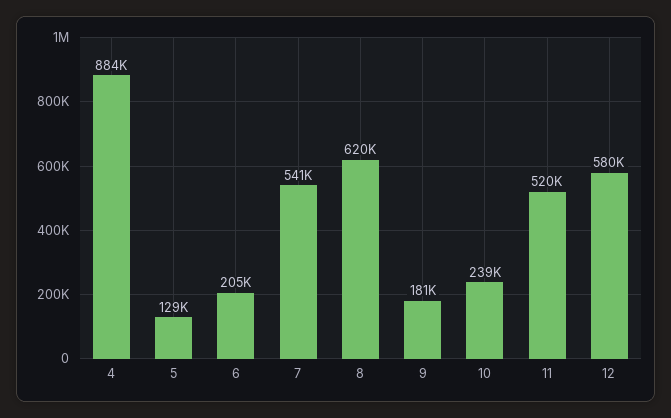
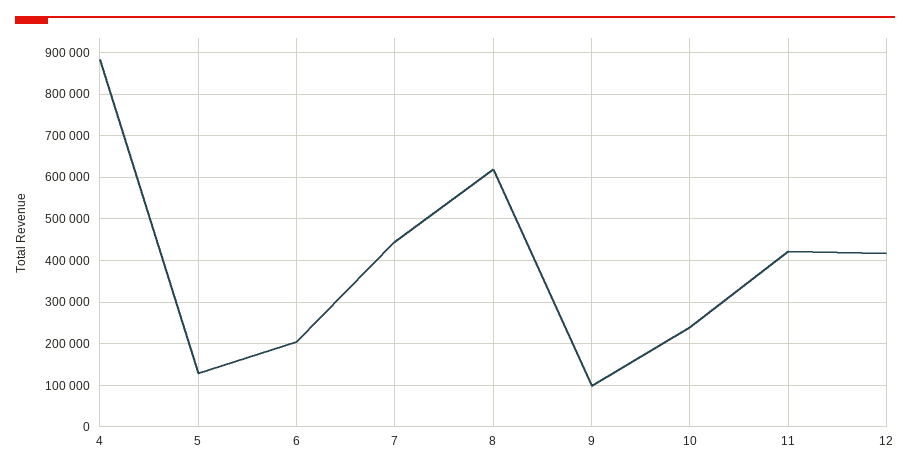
  {
    "4": 884000,
    "5": 129000,
    "6": 205000,
-   "7": 541000,
+   "7": 440000,
    "8": 620000,
-   "9": 181000,
+   "9": 100000,
    "10": 239000,
-   "11": 520000,
+   "11": 420000,
-   "12": 580000
+   "12": 420000
  }

